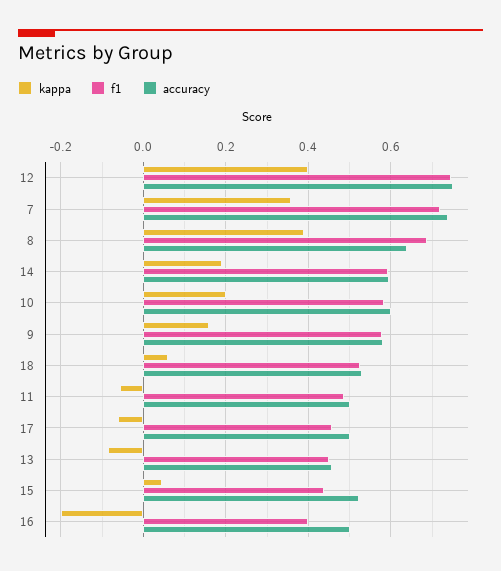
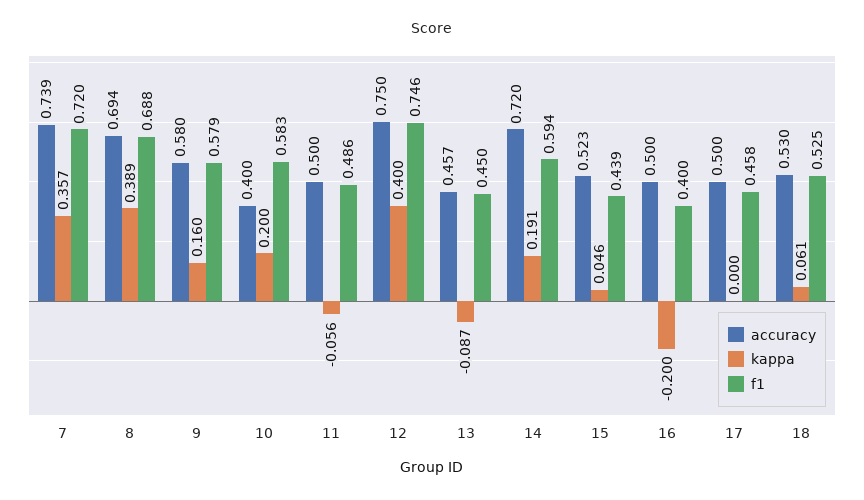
  {
    "kappa": {
      "12": 0.4,
      "7": 0.357,
      "8": 0.389,
      "14": 0.191,
      "10": 0.2,
      "9": 0.16,
      "18": 0.061,
      "11": -0.056,
-     "17": -0.06,
+     "17": 0,
      "13": -0.087,
      "15": 0.046,
      "16": -0.2
    },
    "f1": {
      "12": 0.746,
      "7": 0.72,
      "8": 0.688,
      "14": 0.594,
      "10": 0.583,
      "9": 0.579,
      "18": 0.525,
      "11": 0.486,
      "17": 0.458,
      "13": 0.45,
      "15": 0.439,
      "16": 0.4
    },
    "accuracy": {
      "12": 0.75,
      "7": 0.739,
-     "8": 0.64,
+     "8": 0.694,
-     "14": 0.6,
+     "14": 0.72,
-     "10": 0.6,
+     "10": 0.4,
      "9": 0.58,
      "18": 0.53,
      "11": 0.5,
      "17": 0.5,
      "13": 0.457,
      "15": 0.523,
      "16": 0.5
    }
  }

